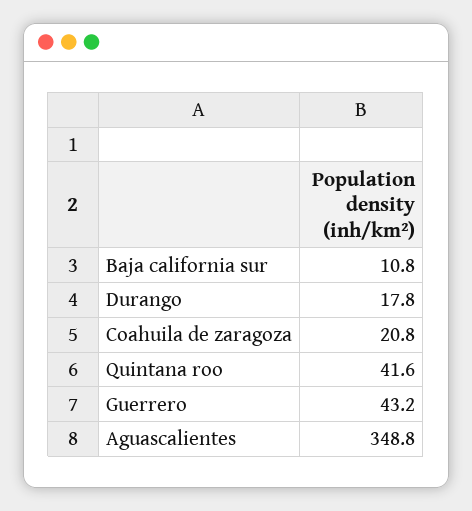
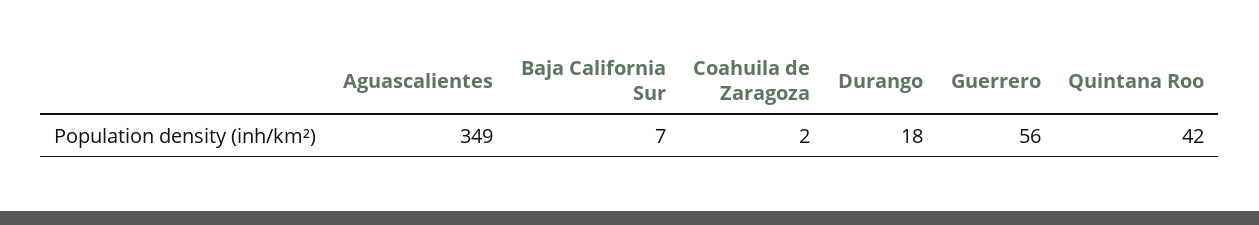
  {
-   "Baja california sur": 10.8,
+   "Baja california sur": 7,
    "Durango": 17.8,
-   "Coahuila de zaragoza": 20.8,
+   "Coahuila de zaragoza": 2,
    "Quintana roo": 41.6,
-   "Guerrero": 43.2,
+   "Guerrero": 56,
    "Aguascalientes": 348.8
  }

